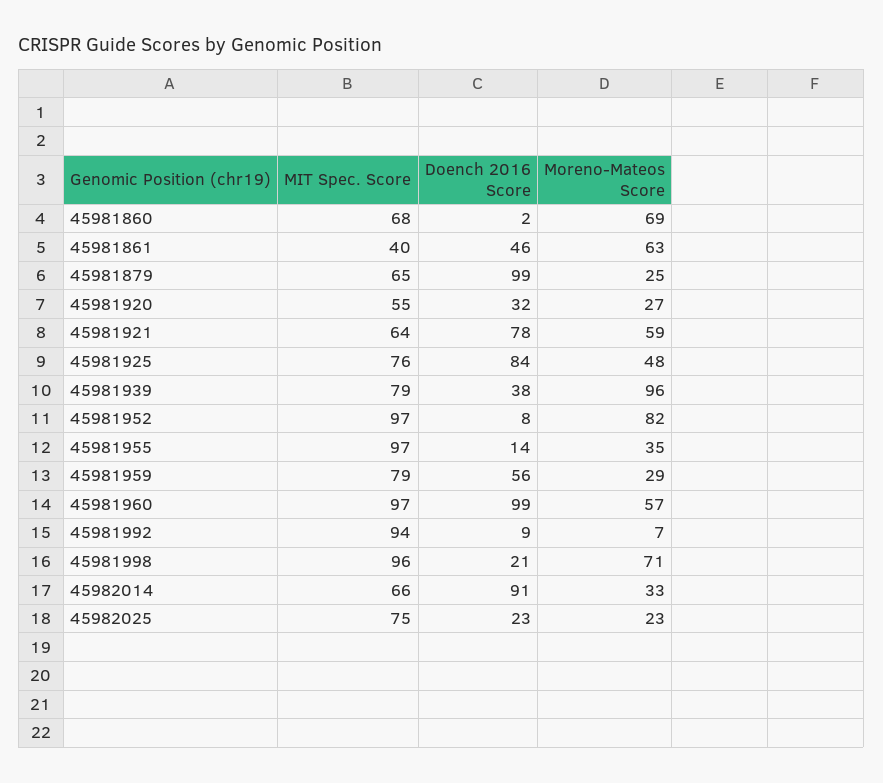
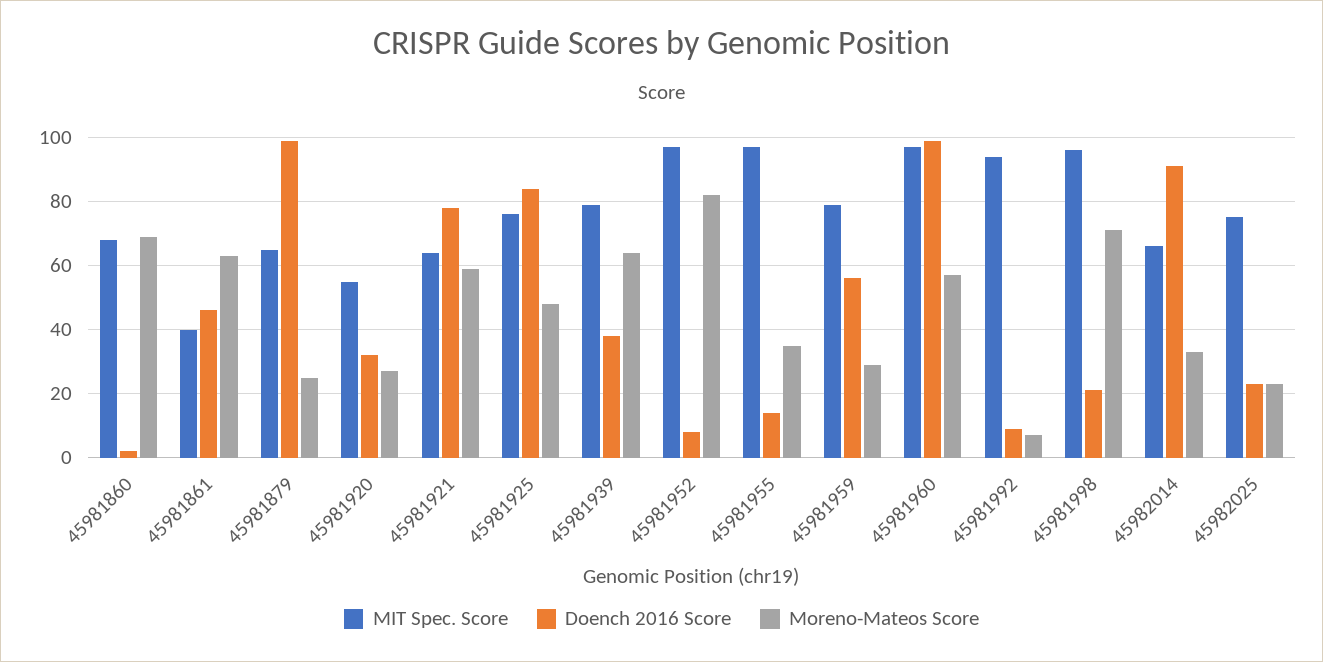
  {
    "MIT Spec. Score": {
      "45981860": 68,
      "45981861": 40,
      "45981879": 65,
      "45981920": 55,
      "45981921": 64,
      "45981925": 76,
      "45981939": 79,
      "45981952": 97,
      "45981955": 97,
      "45981959": 79,
      "45981960": 97,
      "45981992": 94,
      "45981998": 96,
      "45982014": 66,
      "45982025": 75
    },
    "Doench 2016 Score": {
      "45981860": 2,
      "45981861": 46,
      "45981879": 99,
      "45981920": 32,
      "45981921": 78,
      "45981925": 84,
      "45981939": 38,
      "45981952": 8,
      "45981955": 14,
      "45981959": 56,
      "45981960": 99,
      "45981992": 9,
      "45981998": 21,
      "45982014": 91,
      "45982025": 23
    },
    "Moreno-Mateos Score": {
      "45981860": 69,
      "45981861": 63,
      "45981879": 25,
      "45981920": 27,
      "45981921": 59,
      "45981925": 48,
-     "45981939": 96,
+     "45981939": 65,
      "45981952": 82,
      "45981955": 35,
      "45981959": 29,
      "45981960": 57,
      "45981992": 7,
      "45981998": 71,
      "45982014": 33,
      "45982025": 23
    }
  }

